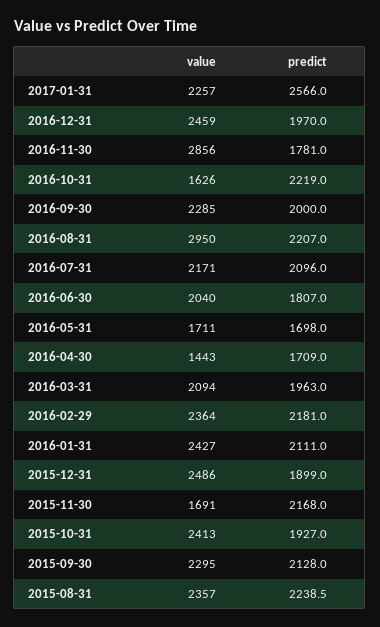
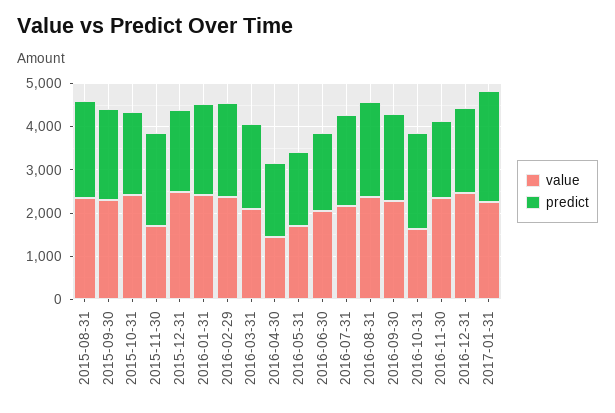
  {
    "value": {
      "2017-01-31": 2257,
      "2016-12-31": 2459,
-     "2016-11-30": 2856,
+     "2016-11-30": 2400,
      "2016-10-31": 1626,
      "2016-09-30": 2285,
-     "2016-08-31": 2950,
+     "2016-08-31": 2400,
      "2016-07-31": 2171,
      "2016-06-30": 2040,
      "2016-05-31": 1711,
      "2016-04-30": 1443,
      "2016-03-31": 2094,
      "2016-02-29": 2364,
      "2016-01-31": 2427,
      "2015-12-31": 2486,
      "2015-11-30": 1691,
      "2015-10-31": 2413,
      "2015-09-30": 2295,
      "2015-08-31": 2357
    },
    "predict": {
      "2017-01-31": 2566,
      "2016-12-31": 1970,
      "2016-11-30": 1781,
      "2016-10-31": 2219,
      "2016-09-30": 2000,
      "2016-08-31": 2207,
      "2016-07-31": 2096,
      "2016-06-30": 1807,
      "2016-05-31": 1698,
      "2016-04-30": 1709,
      "2016-03-31": 1963,
      "2016-02-29": 2181,
      "2016-01-31": 2111,
      "2015-12-31": 1899,
      "2015-11-30": 2168,
      "2015-10-31": 1927,
      "2015-09-30": 2128,
      "2015-08-31": 2238.5
    }
  }

